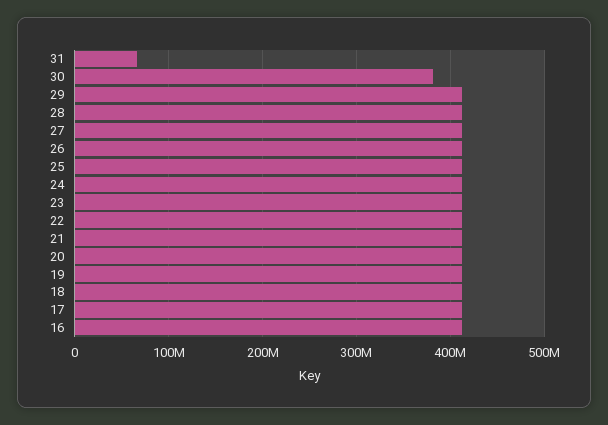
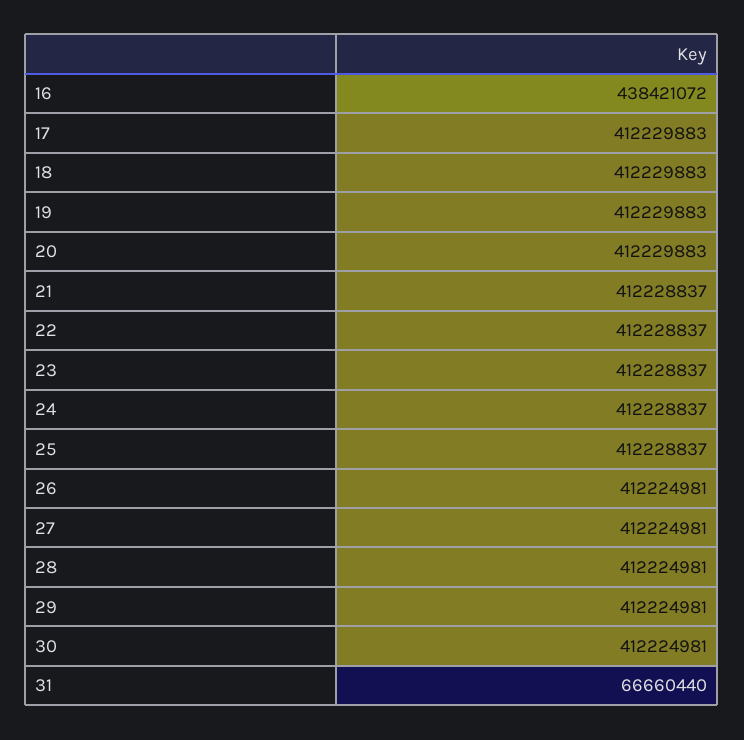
  {
    "31": 66660440,
-   "30": 380000000,
+   "30": 412224981,
    "29": 412224981,
    "28": 412224981,
    "27": 412224981,
    "26": 412224981,
    "25": 412228837,
    "24": 412228837,
    "23": 412228837,
    "22": 412228837,
    "21": 412228837,
    "20": 412229883,
    "19": 412229883,
    "18": 412229883,
    "17": 412229883,
-   "16": 410000000
+   "16": 438421072
  }

